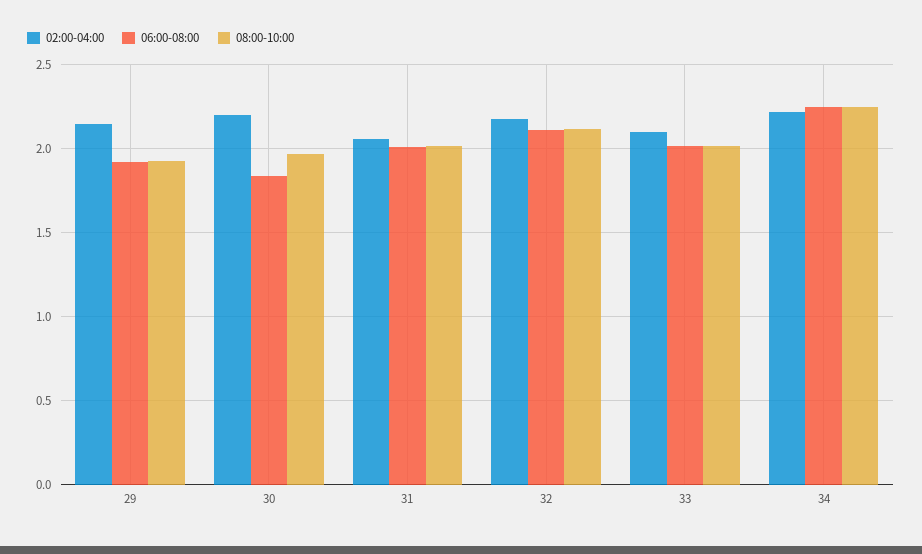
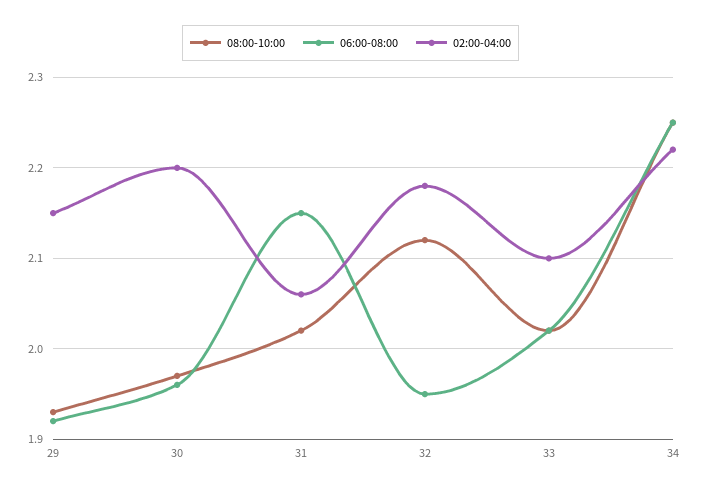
  {
    "02:00-04:00": {
      "29": 2.15,
      "30": 2.2,
      "31": 2.06,
      "32": 2.18,
      "33": 2.1,
      "34": 2.22
    },
    "06:00-08:00": {
      "29": 1.92,
-     "30": 1.85,
+     "30": 1.96,
-     "31": 2,
+     "31": 2.15,
-     "32": 2.1,
+     "32": 1.95,
      "33": 2.02,
      "34": 2.25
    },
    "08:00-10:00": {
      "29": 1.93,
      "30": 1.97,
      "31": 2.02,
      "32": 2.12,
      "33": 2.02,
      "34": 2.25
    }
  }

